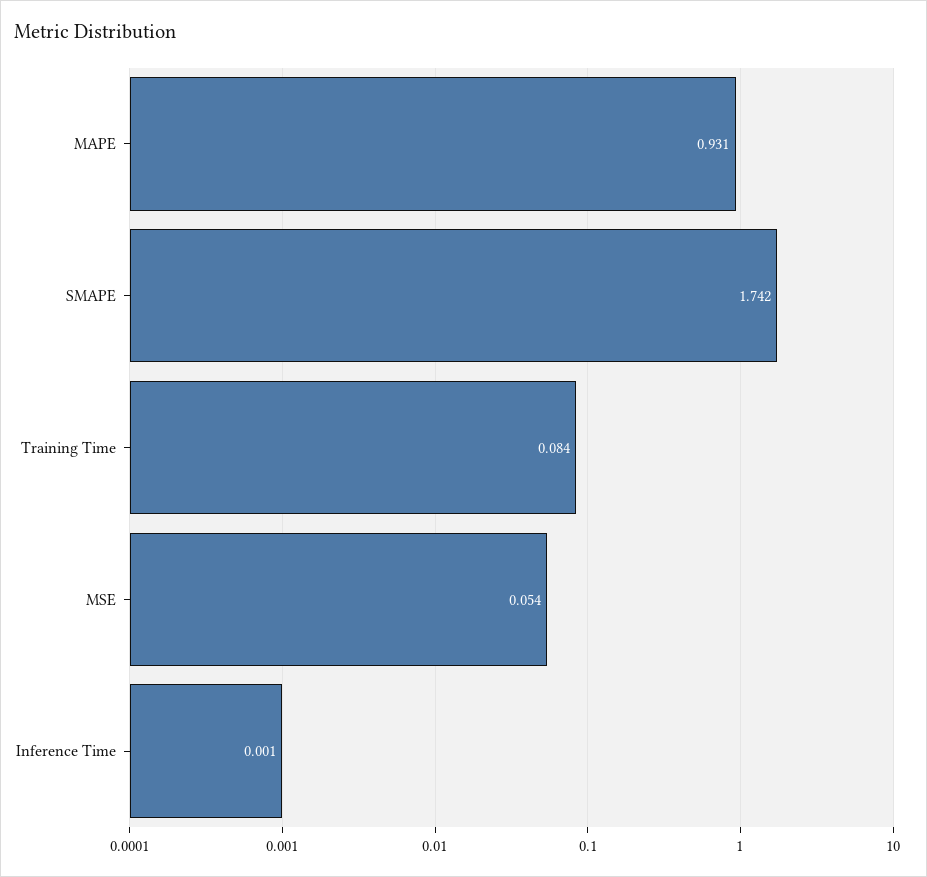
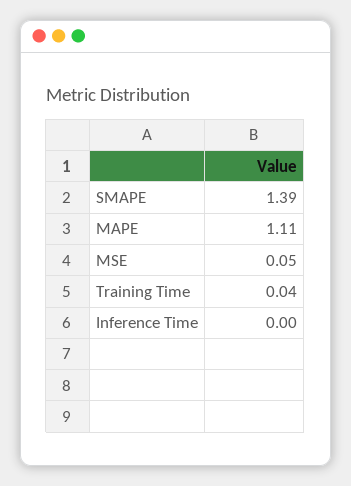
  {
-   "MAPE": 0.931,
+   "MAPE": 1.11,
-   "SMAPE": 1.742,
+   "SMAPE": 1.39,
-   "Training Time": 0.084,
+   "Training Time": 0.04,
    "MSE": 0.054,
    "Inference Time": 0.001
  }

